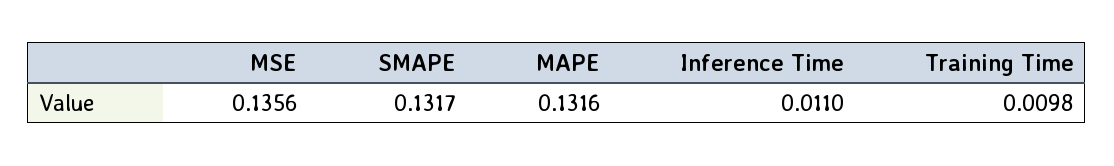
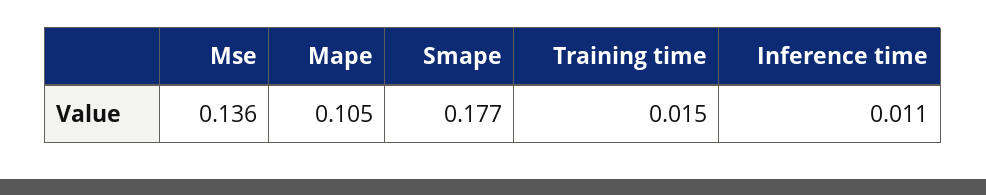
  {
    "MSE": 0.1356,
-   "SMAPE": 0.1317,
+   "SMAPE": 0.177,
-   "MAPE": 0.1316,
+   "MAPE": 0.105,
    "Inference Time": 0.011,
-   "Training Time": 0.0098
+   "Training Time": 0.015
  }

